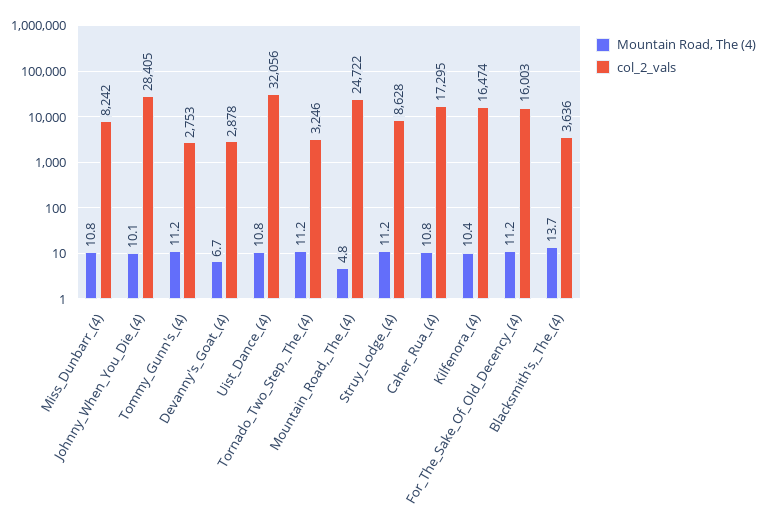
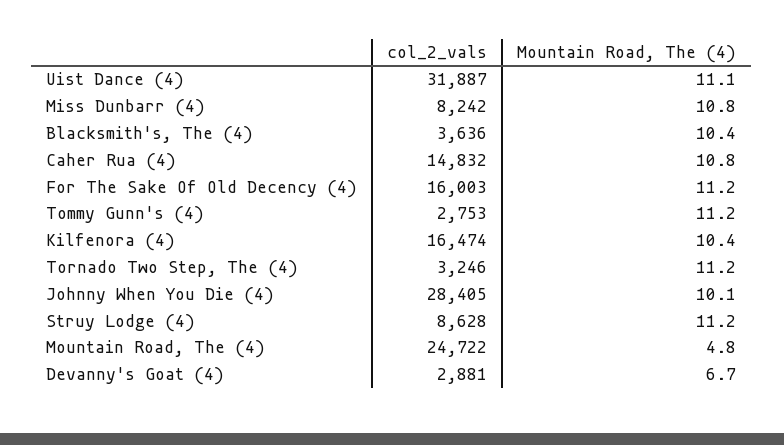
  {
    "Mountain Road, The (4)": {
      "Miss_Dunbarr_(4)": 10.8,
      "Johnny_When_You_Die_(4)": 10.1,
      "Tommy_Gunn's_(4)": 11.2,
      "Devanny's_Goat_(4)": 6.7,
-     "Uist_Dance_(4)": 10.8,
+     "Uist_Dance_(4)": 11.1,
      "Tornado_Two_Step,_The_(4)": 11.2,
      "Mountain_Road,_The_(4)": 4.8,
      "Struy_Lodge_(4)": 11.2,
      "Caher_Rua_(4)": 10.8,
      "Kilfenora_(4)": 10.4,
      "For_The_Sake_Of_Old_Decency_(4)": 11.2,
-     "Blacksmith's,_The_(4)": 13.7
+     "Blacksmith's,_The_(4)": 10.4
    },
    "col_2_vals": {
      "Miss_Dunbarr_(4)": 8242,
      "Johnny_When_You_Die_(4)": 28405,
      "Tommy_Gunn's_(4)": 2753,
-     "Devanny's_Goat_(4)": 2878,
+     "Devanny's_Goat_(4)": 2881,
-     "Uist_Dance_(4)": 32056,
+     "Uist_Dance_(4)": 31887,
      "Tornado_Two_Step,_The_(4)": 3246,
      "Mountain_Road,_The_(4)": 24722,
      "Struy_Lodge_(4)": 8628,
-     "Caher_Rua_(4)": 17295,
+     "Caher_Rua_(4)": 14832,
      "Kilfenora_(4)": 16474,
      "For_The_Sake_Of_Old_Decency_(4)": 16003,
      "Blacksmith's,_The_(4)": 3636
    }
  }

